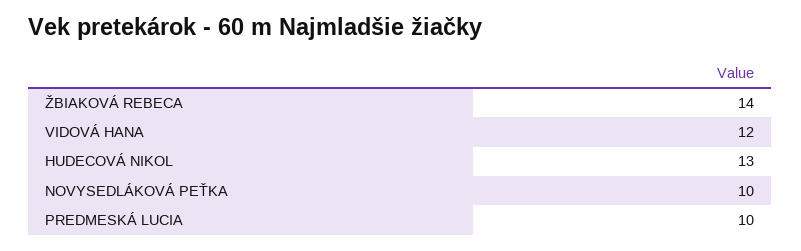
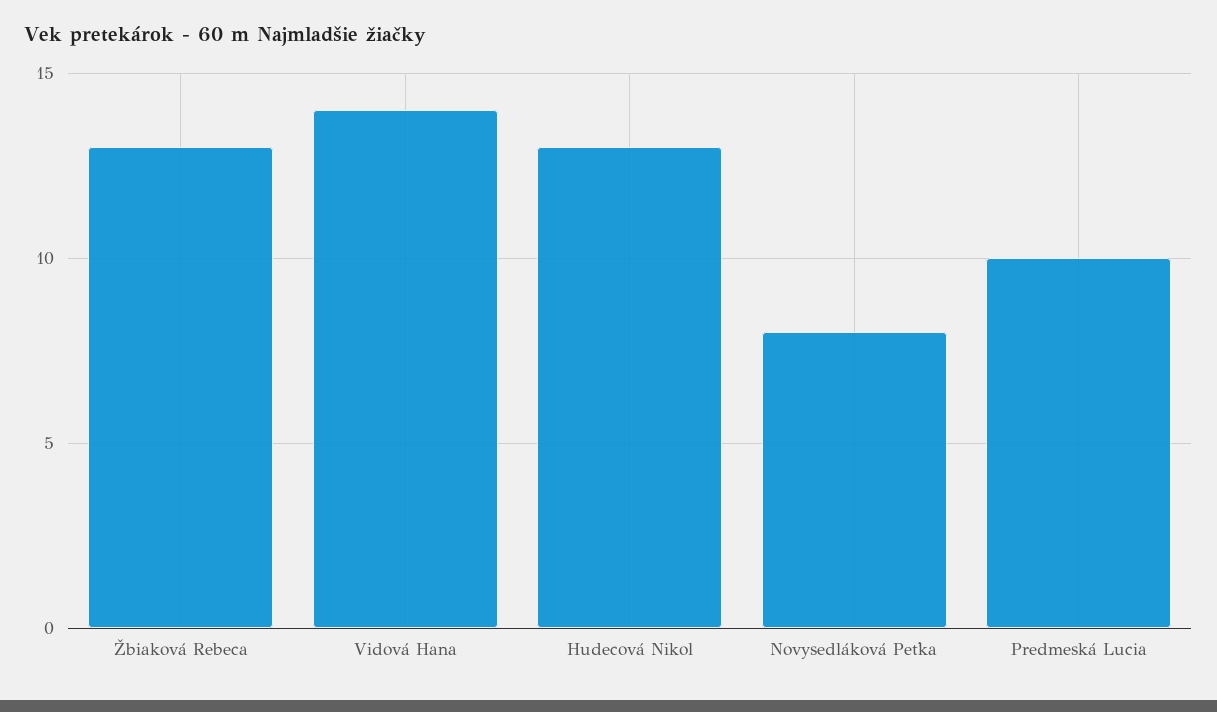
  {
-   "ŽBIAKOVÁ REBECA": 14,
+   "ŽBIAKOVÁ REBECA": 13,
-   "VIDOVÁ HANA": 12,
+   "VIDOVÁ HANA": 14,
    "HUDECOVÁ NIKOL": 13,
-   "NOVYSEDLÁKOVÁ PEŤKA": 10,
+   "NOVYSEDLÁKOVÁ PEŤKA": 8,
    "PREDMESKÁ LUCIA": 10
  }

